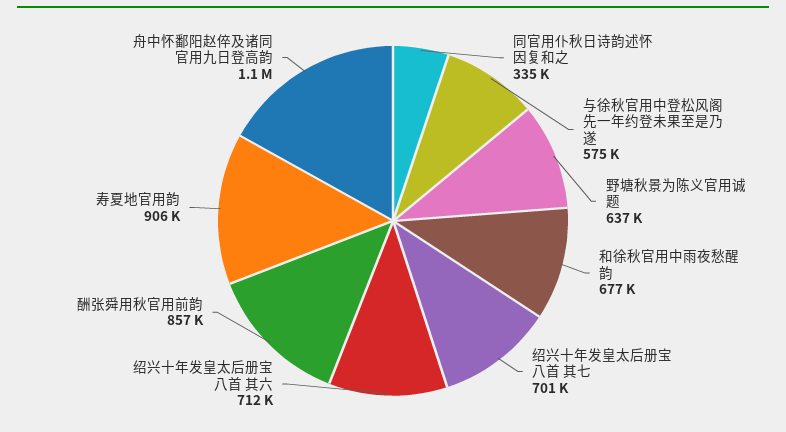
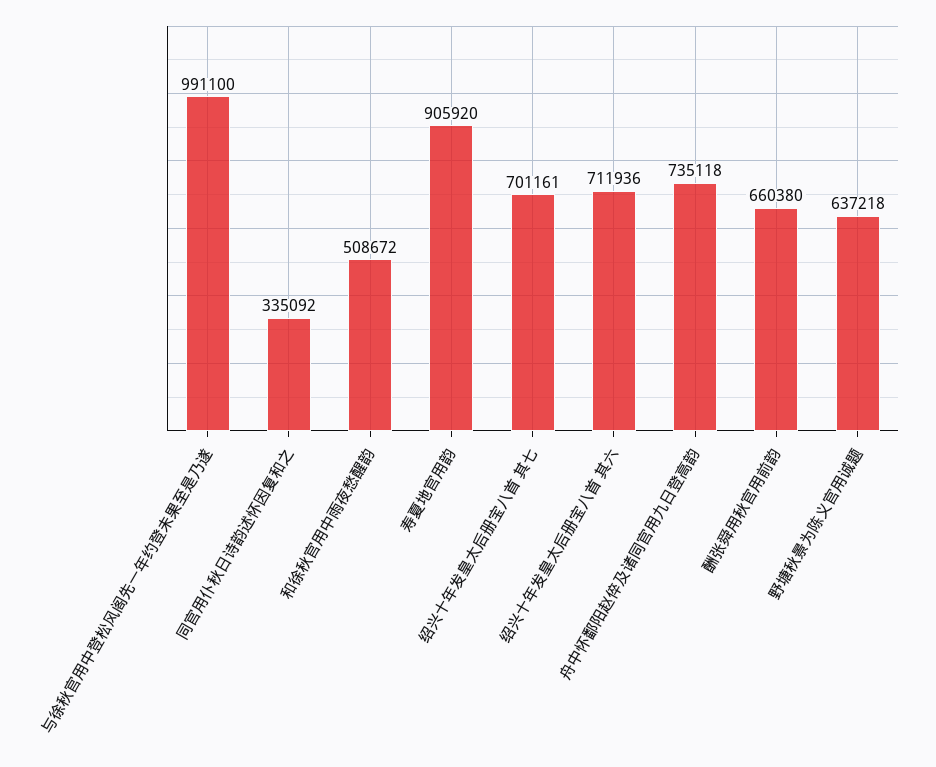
  {
    "同官用仆秋日诗韵述怀因复和之": 335092,
-   "与徐秋官用中登松风阁先一年约登未果至是乃遂": 575000,
+   "与徐秋官用中登松风阁先一年约登未果至是乃遂": 991100,
    "野塘秋景为陈义官用诚题": 637218,
-   "和徐秋官用中雨夜愁醒韵": 677000,
+   "和徐秋官用中雨夜愁醒韵": 508672,
    "绍兴十年发皇太后册宝八首 其七": 701161,
    "绍兴十年发皇太后册宝八首 其六": 711936,
-   "酬张舜用秋官用前韵": 857000,
+   "酬张舜用秋官用前韵": 660380,
    "寿夏地官用韵": 905920,
-   "舟中怀鄱阳赵倅及诸同官用九日登高韵": 1100000
+   "舟中怀鄱阳赵倅及诸同官用九日登高韵": 735118
  }

